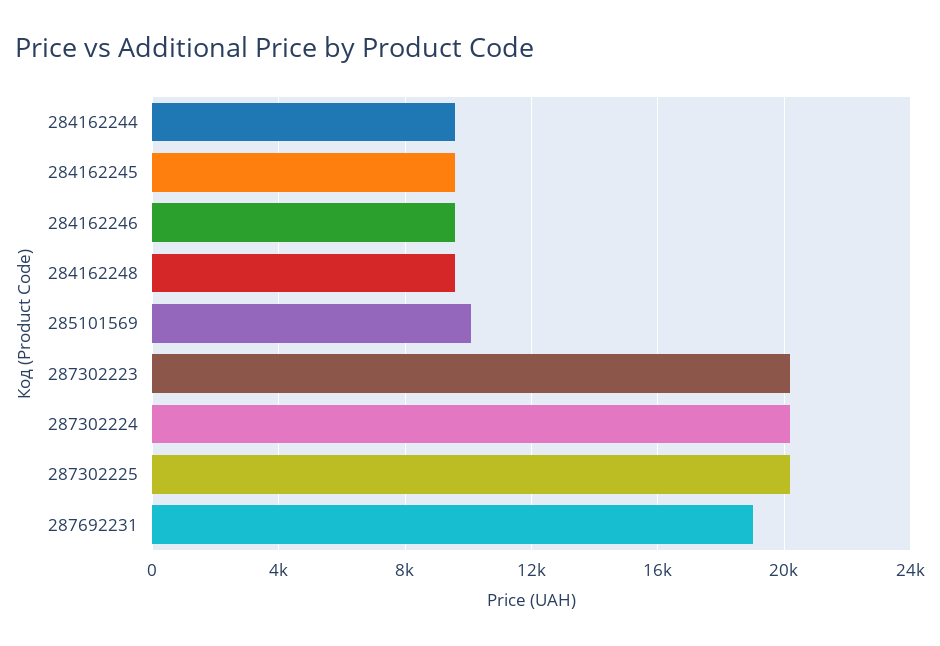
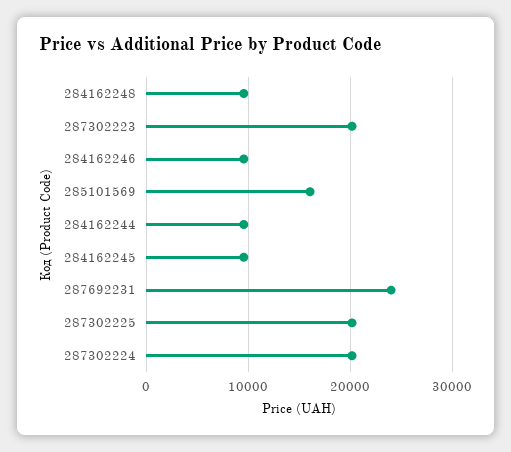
  {
    "284162244": 9500,
    "284162245": 9500,
    "284162246": 9500,
    "284162248": 9500,
-   "285101569": 10000,
+   "285101569": 16000,
    "287302223": 20000,
    "287302224": 20000,
    "287302225": 20000,
-   "287692231": 19000
+   "287692231": 24000
  }

